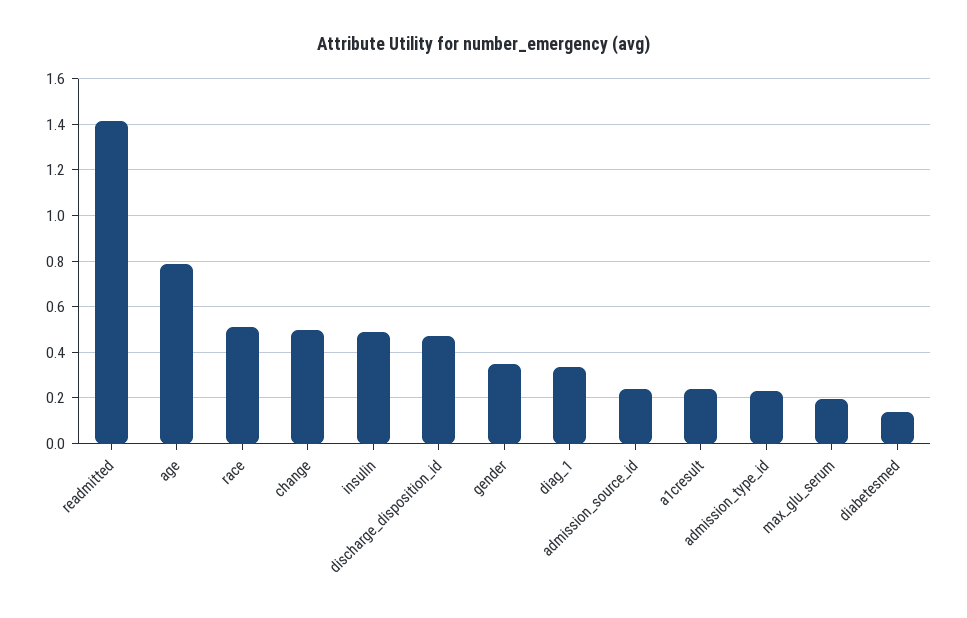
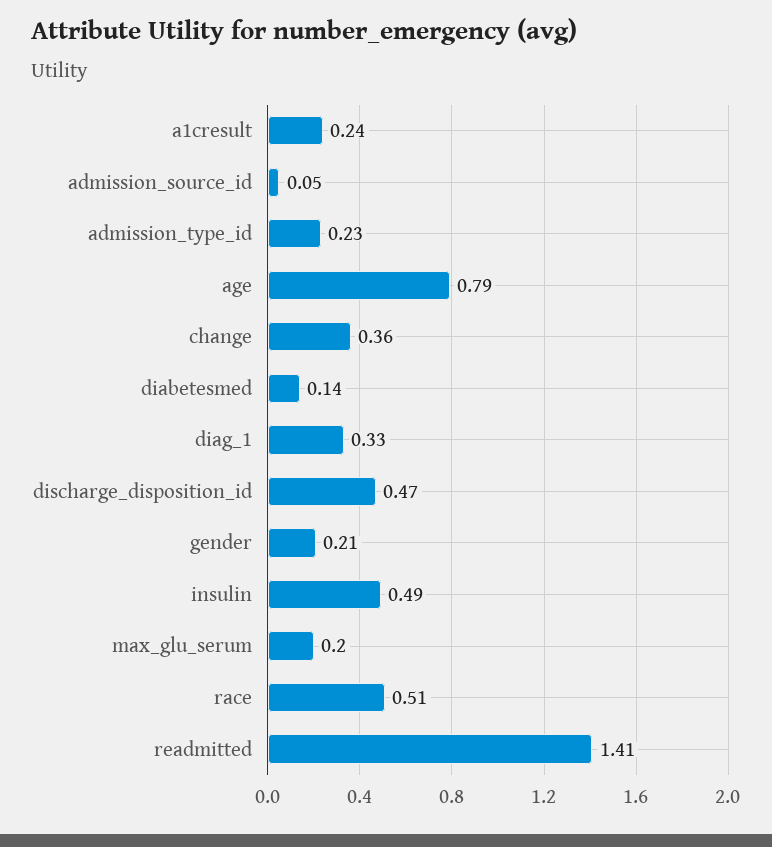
  {
    "readmitted": 1.41,
    "age": 0.79,
    "race": 0.51,
-   "change": 0.5,
+   "change": 0.36,
    "insulin": 0.49,
    "discharge_disposition_id": 0.47,
-   "gender": 0.35,
+   "gender": 0.21,
    "diag_1": 0.33,
-   "admission_source_id": 0.25,
+   "admission_source_id": 0.05,
    "a1cresult": 0.24,
    "admission_type_id": 0.23,
    "max_glu_serum": 0.2,
    "diabetesmed": 0.14
  }

